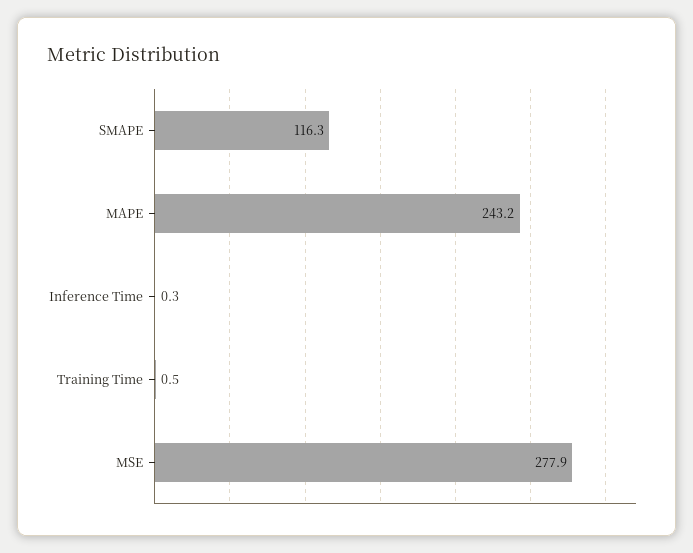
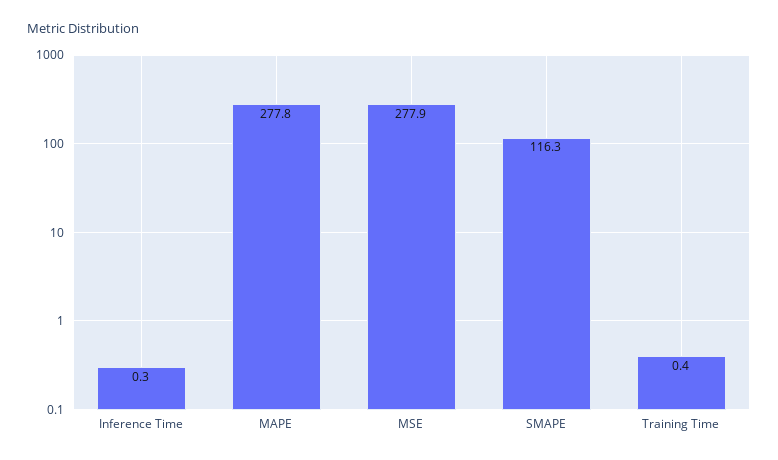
  {
    "SMAPE": 116.3,
-   "MAPE": 243.2,
+   "MAPE": 277.8,
    "Inference Time": 0.3,
-   "Training Time": 0.5,
+   "Training Time": 0.4,
    "MSE": 277.9
  }

